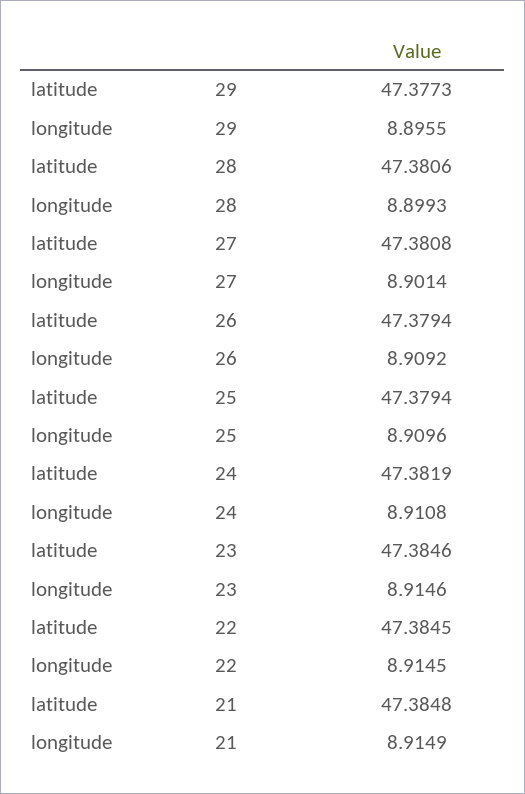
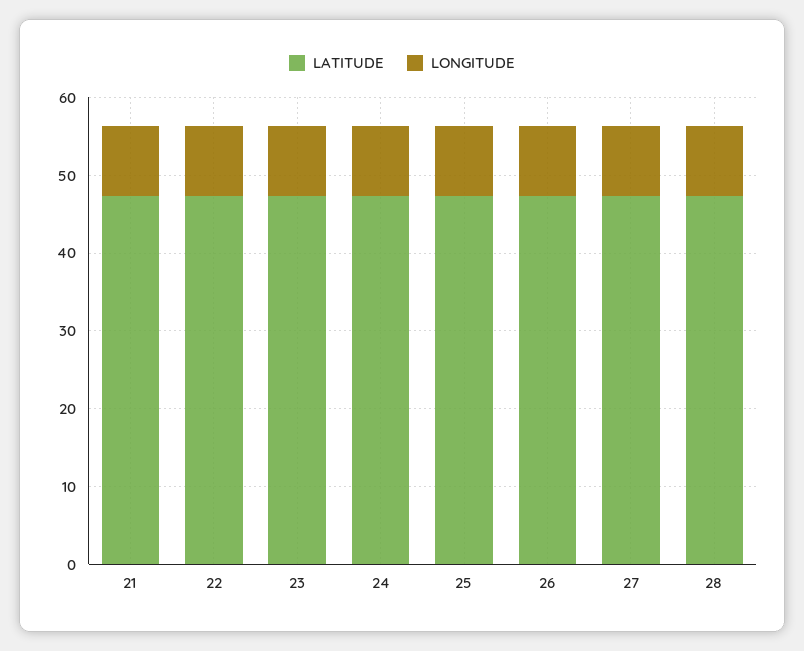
  {
    "latitude": {
-     "29": 47.3773,
      "28": 47.3806,
      "27": 47.3808,
      "26": 47.3794,
      "25": 47.3794,
      "24": 47.3819,
      "23": 47.3846,
      "22": 47.3845,
      "21": 47.3848
    },
    "longitude": {
-     "29": 8.8955,
      "28": 8.8993,
      "27": 8.9014,
      "26": 8.9092,
      "25": 8.9096,
      "24": 8.9108,
      "23": 8.9146,
      "22": 8.9145,
      "21": 8.9149
    }
  }

